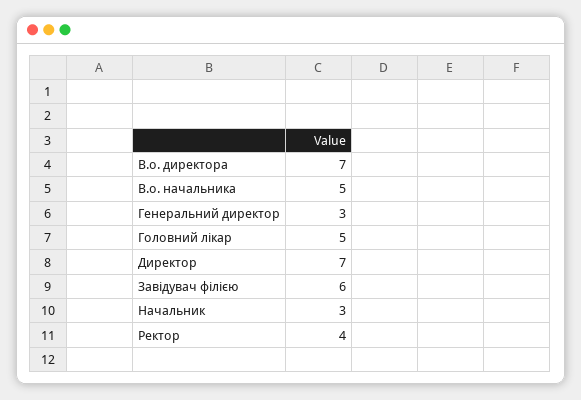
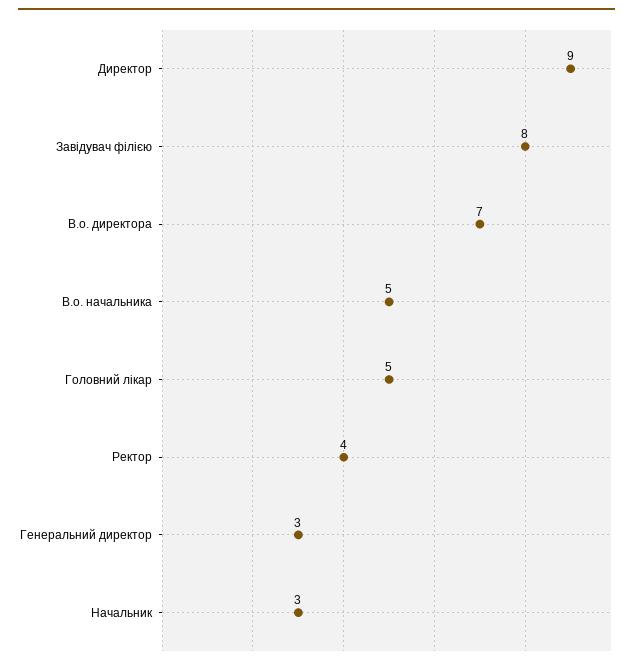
  {
    "В.о. директора": 7,
    "В.о. начальника": 5,
    "Генеральний директор": 3,
    "Головний лікар": 5,
-   "Директор": 7,
+   "Директор": 9,
-   "Завідувач філією": 6,
+   "Завідувач філією": 8,
    "Начальник": 3,
    "Ректор": 4
  }

